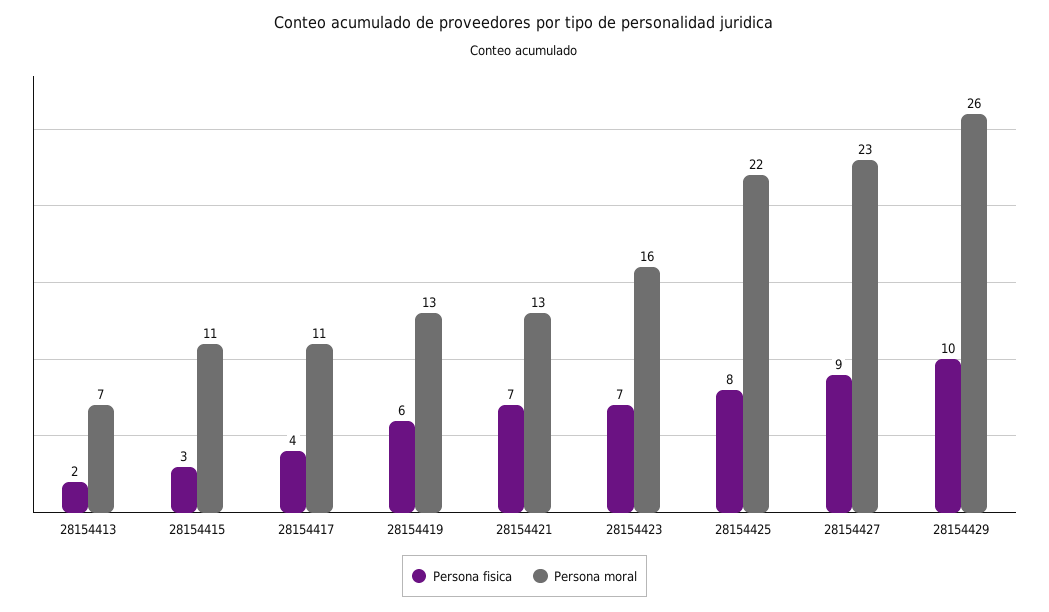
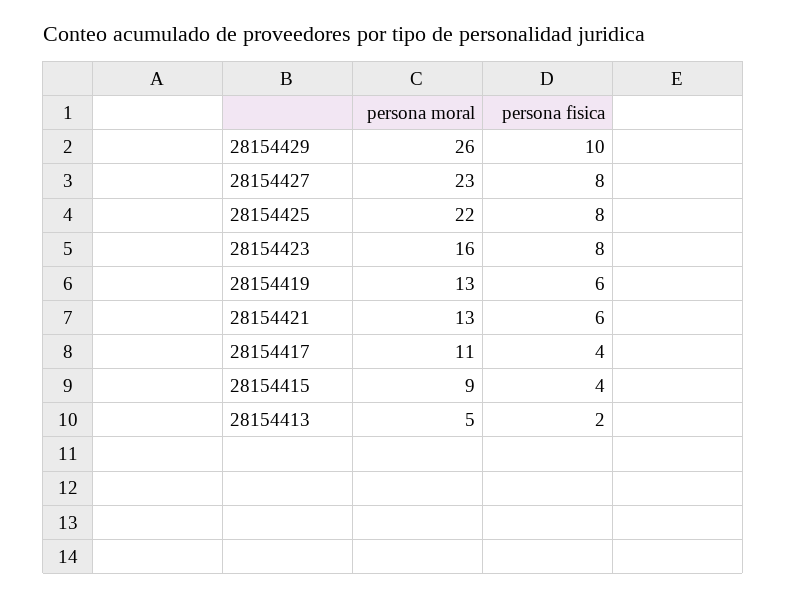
  {
    "Persona fisica": {
      "28154413": 2,
-     "28154415": 3,
+     "28154415": 4,
      "28154417": 4,
      "28154419": 6,
-     "28154421": 7,
+     "28154421": 6,
-     "28154423": 7,
+     "28154423": 8,
      "28154425": 8,
-     "28154427": 9,
+     "28154427": 8,
      "28154429": 10
    },
    "Persona moral": {
-     "28154413": 7,
+     "28154413": 5,
-     "28154415": 11,
+     "28154415": 9,
      "28154417": 11,
      "28154419": 13,
      "28154421": 13,
      "28154423": 16,
      "28154425": 22,
      "28154427": 23,
      "28154429": 26
    }
  }

